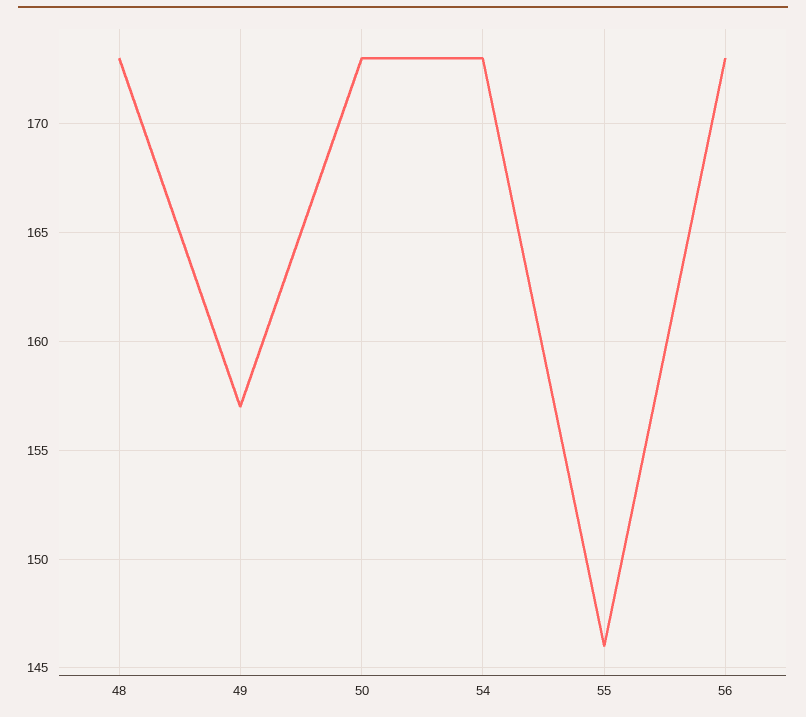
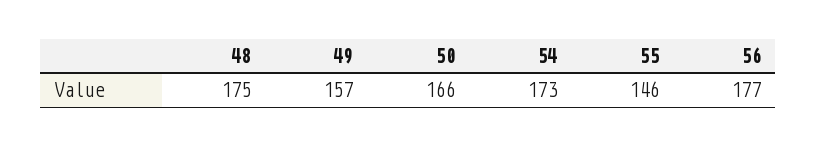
  {
-   "48": 173,
+   "48": 175,
    "49": 157,
-   "50": 173,
+   "50": 166,
    "54": 173,
    "55": 146,
-   "56": 173
+   "56": 177
  }

